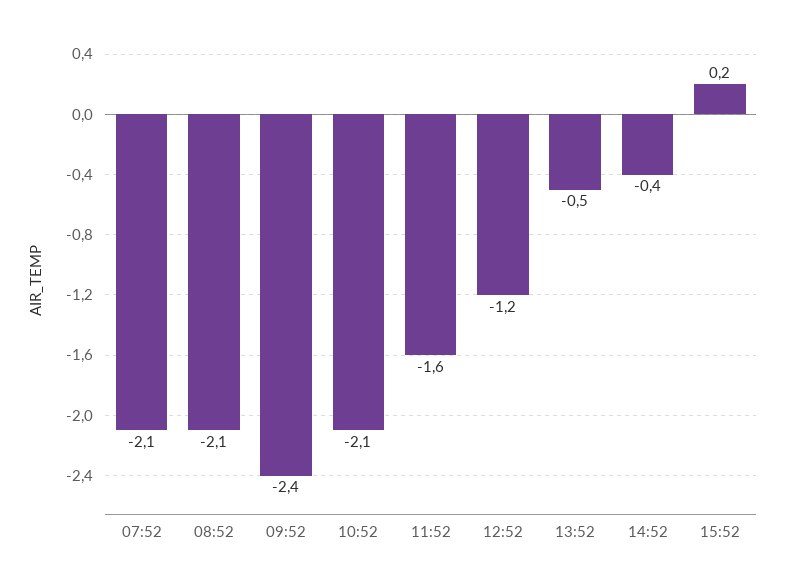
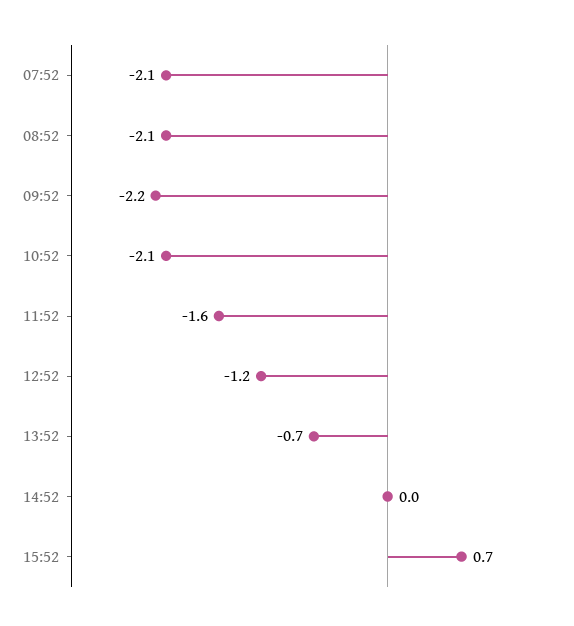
  {
    "07:52": -2.1,
    "08:52": -2.1,
-   "09:52": -2.4,
+   "09:52": -2.2,
    "10:52": -2.1,
    "11:52": -1.6,
    "12:52": -1.2,
-   "13:52": -0.5,
+   "13:52": -0.7,
-   "14:52": -0.4,
+   "14:52": 0,
-   "15:52": 0.2
+   "15:52": 0.7
  }

